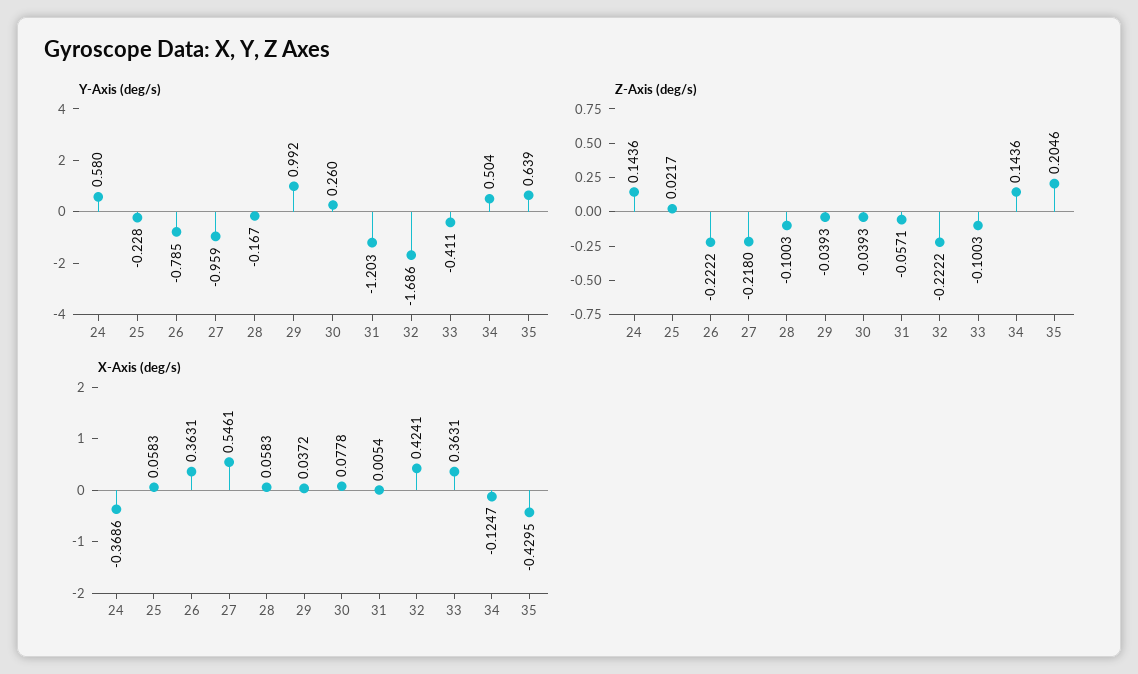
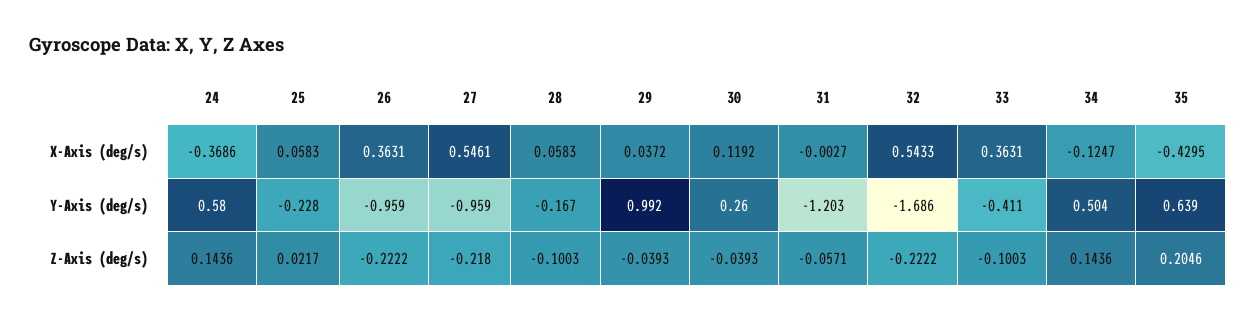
  {
    "Y-Axis (deg/s)": {
      "24": 0.58,
      "25": -0.228,
-     "26": -0.785,
+     "26": -0.959,
      "27": -0.959,
      "28": -0.167,
      "29": 0.992,
      "30": 0.26,
      "31": -1.203,
      "32": -1.686,
      "33": -0.411,
      "34": 0.504,
      "35": 0.639
    },
    "Z-Axis (deg/s)": {
      "24": 0.1436,
      "25": 0.0217,
      "26": -0.2222,
      "27": -0.218,
      "28": -0.1003,
      "29": -0.0393,
      "30": -0.0393,
      "31": -0.0571,
      "32": -0.2222,
      "33": -0.1003,
      "34": 0.1436,
      "35": 0.2046
    },
    "X-Axis (deg/s)": {
      "24": -0.3686,
      "25": 0.0583,
      "26": 0.3631,
      "27": 0.5461,
      "28": 0.0583,
      "29": 0.0372,
-     "30": 0.0778,
+     "30": 0.1192,
-     "31": 0.0054,
+     "31": -0.0027,
-     "32": 0.4241,
+     "32": 0.5433,
      "33": 0.3631,
      "34": -0.1247,
      "35": -0.4295
    }
  }

